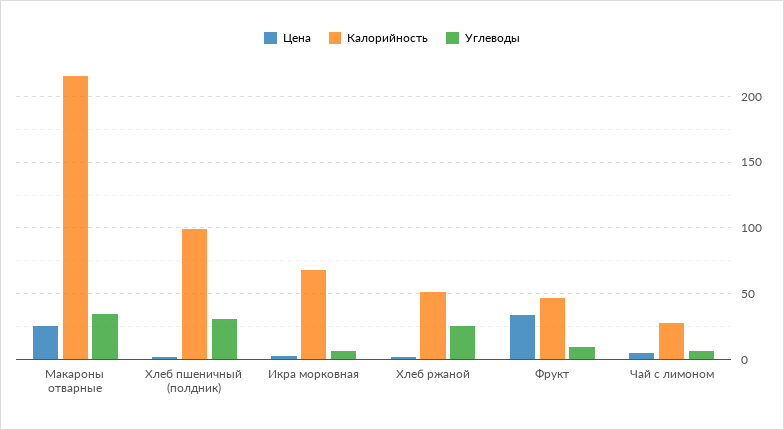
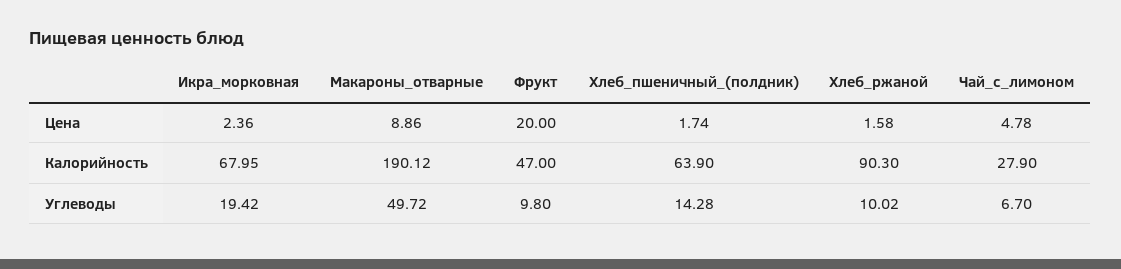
  {
    "Цена": {
-     "Макароны отварные": 25,
+     "Макароны отварные": 8.86,
      "Хлеб пшеничный (полдник)": 1.74,
      "Икра морковная": 2.36,
      "Хлеб ржаной": 1.58,
-     "Фрукт": 35,
+     "Фрукт": 20,
      "Чай с лимоном": 4.78
    },
    "Калорийность": {
-     "Макароны отварные": 215,
+     "Макароны отварные": 190.12,
-     "Хлеб пшеничный (полдник)": 100,
+     "Хлеб пшеничный (полдник)": 63.9,
      "Икра морковная": 67.95,
-     "Хлеб ржаной": 50,
+     "Хлеб ржаной": 90.3,
      "Фрукт": 47,
      "Чай с лимоном": 27.9
    },
    "Углеводы": {
-     "Макароны отварные": 35,
+     "Макароны отварные": 49.72,
-     "Хлеб пшеничный (полдник)": 30,
+     "Хлеб пшеничный (полдник)": 14.28,
-     "Икра морковная": 5,
+     "Икра морковная": 19.42,
-     "Хлеб ржаной": 25,
+     "Хлеб ржаной": 10.02,
      "Фрукт": 9.8,
      "Чай с лимоном": 6.7
    }
  }

